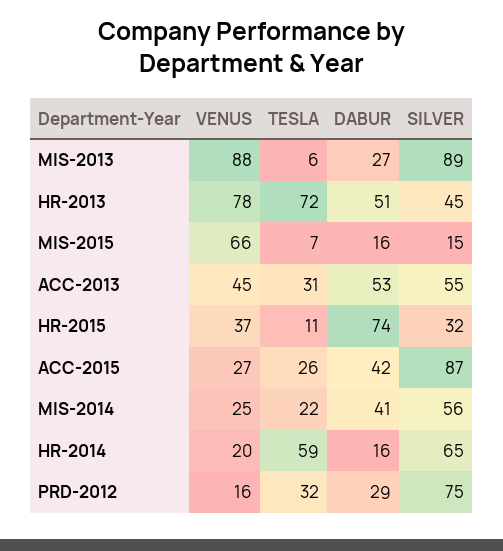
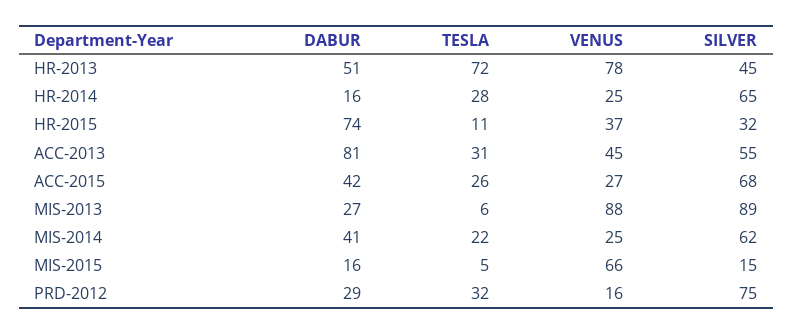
  {
    "VENUS": {
      "MIS-2013": 88,
      "HR-2013": 78,
      "MIS-2015": 66,
      "ACC-2013": 45,
      "HR-2015": 37,
      "ACC-2015": 27,
      "MIS-2014": 25,
-     "HR-2014": 20,
+     "HR-2014": 25,
      "PRD-2012": 16
    },
    "TESLA": {
      "MIS-2013": 6,
      "HR-2013": 72,
-     "MIS-2015": 7,
+     "MIS-2015": 5,
      "ACC-2013": 31,
      "HR-2015": 11,
      "ACC-2015": 26,
      "MIS-2014": 22,
-     "HR-2014": 59,
+     "HR-2014": 28,
      "PRD-2012": 32
    },
    "DABUR": {
      "MIS-2013": 27,
      "HR-2013": 51,
      "MIS-2015": 16,
-     "ACC-2013": 53,
+     "ACC-2013": 81,
      "HR-2015": 74,
      "ACC-2015": 42,
      "MIS-2014": 41,
      "HR-2014": 16,
      "PRD-2012": 29
    },
    "SILVER": {
      "MIS-2013": 89,
      "HR-2013": 45,
      "MIS-2015": 15,
      "ACC-2013": 55,
      "HR-2015": 32,
-     "ACC-2015": 87,
+     "ACC-2015": 68,
-     "MIS-2014": 56,
+     "MIS-2014": 62,
      "HR-2014": 65,
      "PRD-2012": 75
    }
  }

